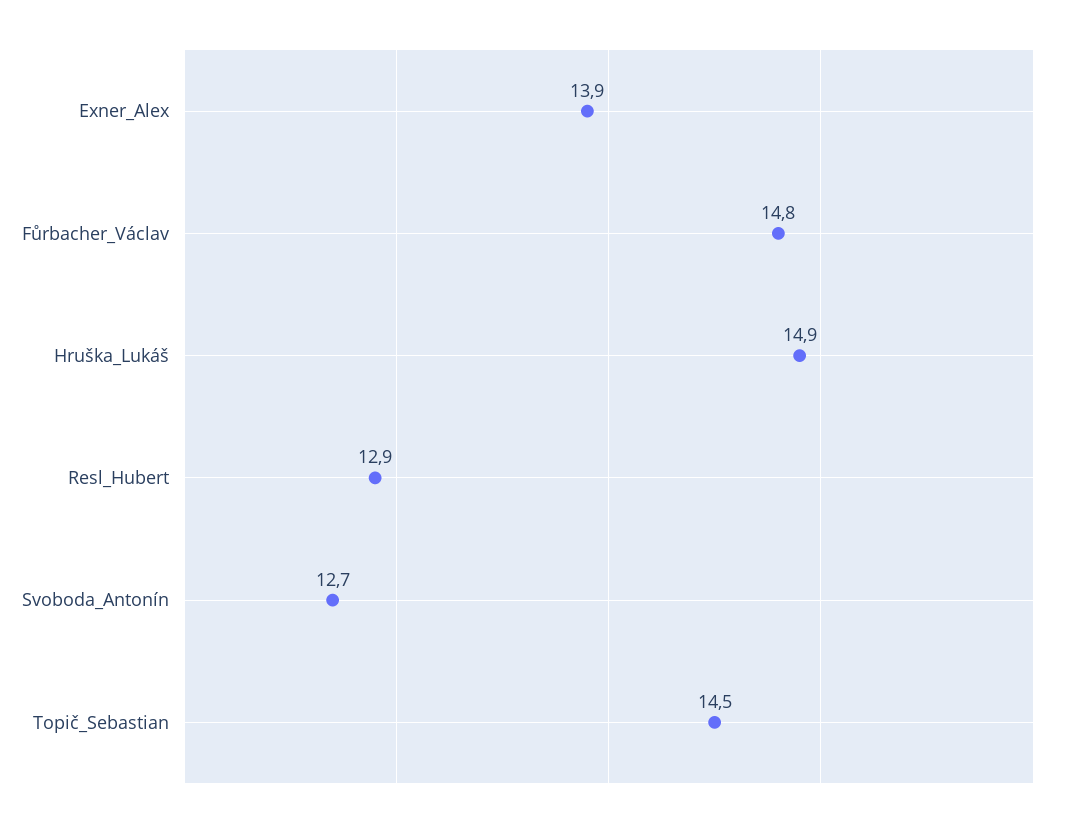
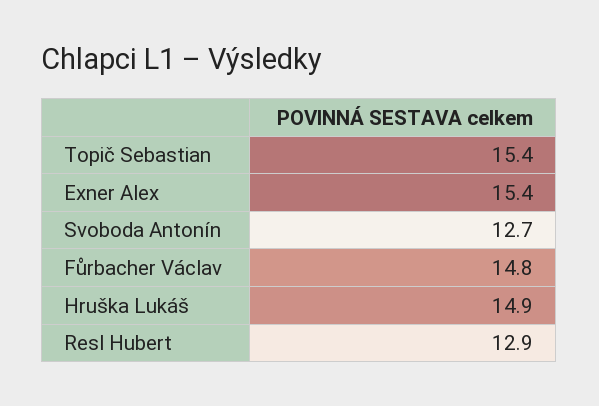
  {
-   "Exner_Alex": 13.9,
+   "Exner_Alex": 15.4,
    "Fůrbacher_Václav": 14.8,
    "Hruška_Lukáš": 14.9,
    "Resl_Hubert": 12.9,
    "Svoboda_Antonín": 12.7,
-   "Topič_Sebastian": 14.5
+   "Topič_Sebastian": 15.4
  }

